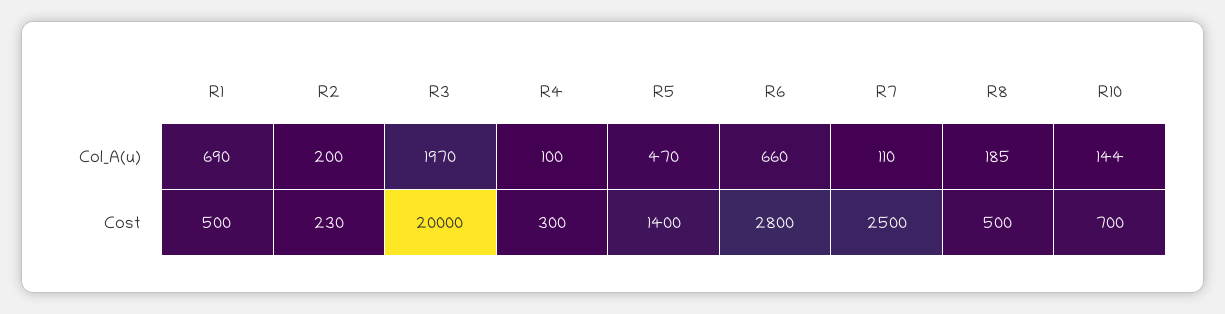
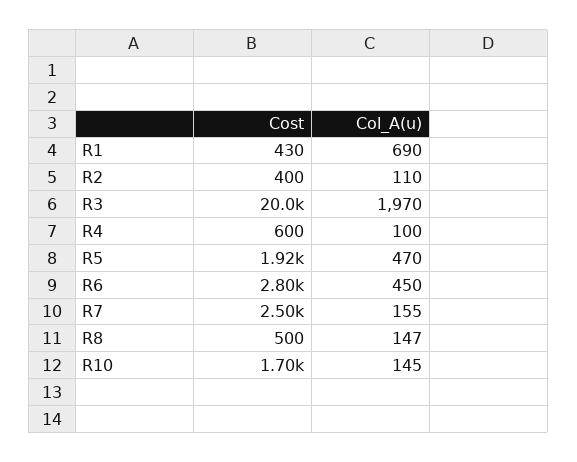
  {
    "R1": {
      "Col_A(u)": 690,
-     "Cost": 500
+     "Cost": 430
    },
    "R2": {
-     "Col_A(u)": 200,
+     "Col_A(u)": 110,
-     "Cost": 230
+     "Cost": 400
    },
    "R3": {
      "Col_A(u)": 1970,
      "Cost": 20000
    },
    "R4": {
      "Col_A(u)": 100,
-     "Cost": 300
+     "Cost": 600
    },
    "R5": {
      "Col_A(u)": 470,
-     "Cost": 1400
+     "Cost": 1920
    },
    "R6": {
-     "Col_A(u)": 660,
+     "Col_A(u)": 450,
      "Cost": 2800
    },
    "R7": {
-     "Col_A(u)": 110,
+     "Col_A(u)": 155,
      "Cost": 2500
    },
    "R8": {
-     "Col_A(u)": 185,
+     "Col_A(u)": 147,
      "Cost": 500
    },
    "R10": {
-     "Col_A(u)": 144,
+     "Col_A(u)": 145,
-     "Cost": 700
+     "Cost": 1700
    }
  }

